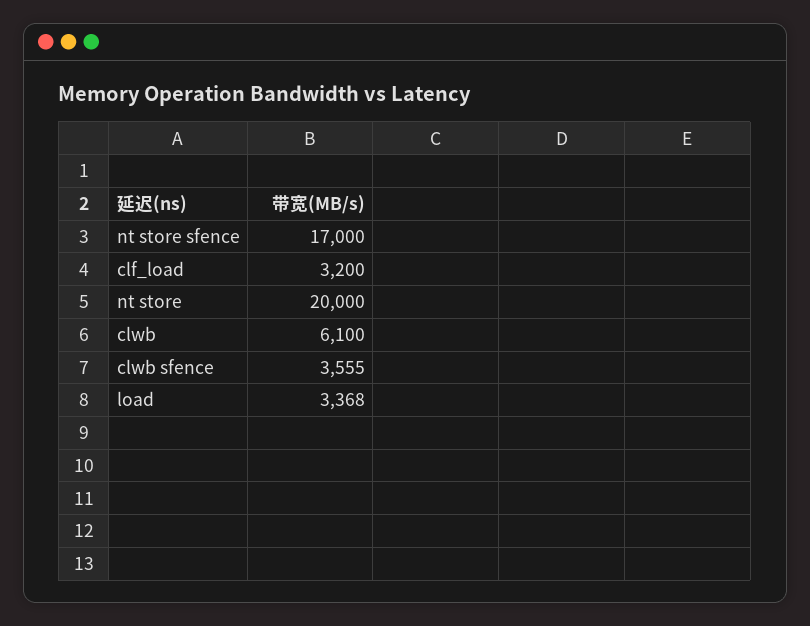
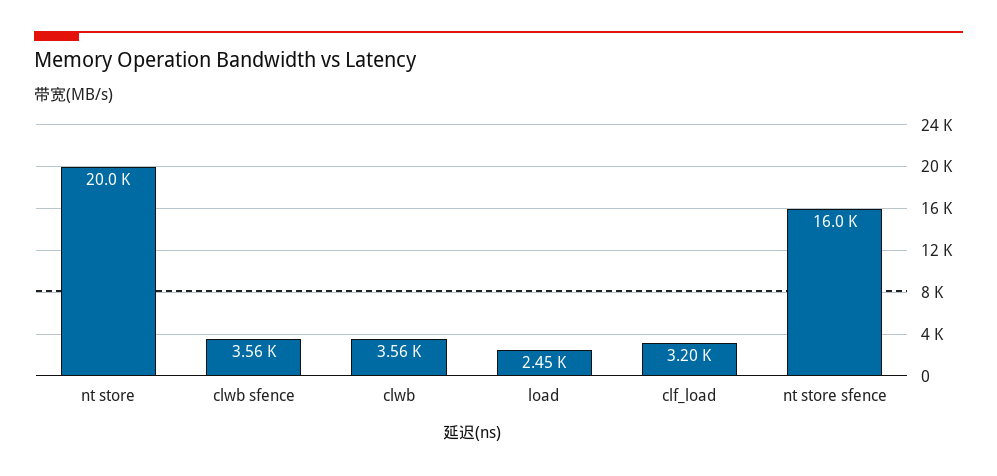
  {
-   "nt store sfence": 17000,
+   "nt store sfence": 16000,
    "clf_load": 3200,
    "nt store": 20000,
-   "clwb": 6100,
+   "clwb": 3560,
    "clwb sfence": 3555,
-   "load": 3368
+   "load": 2450
  }

